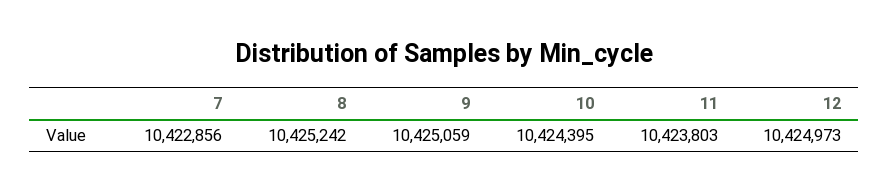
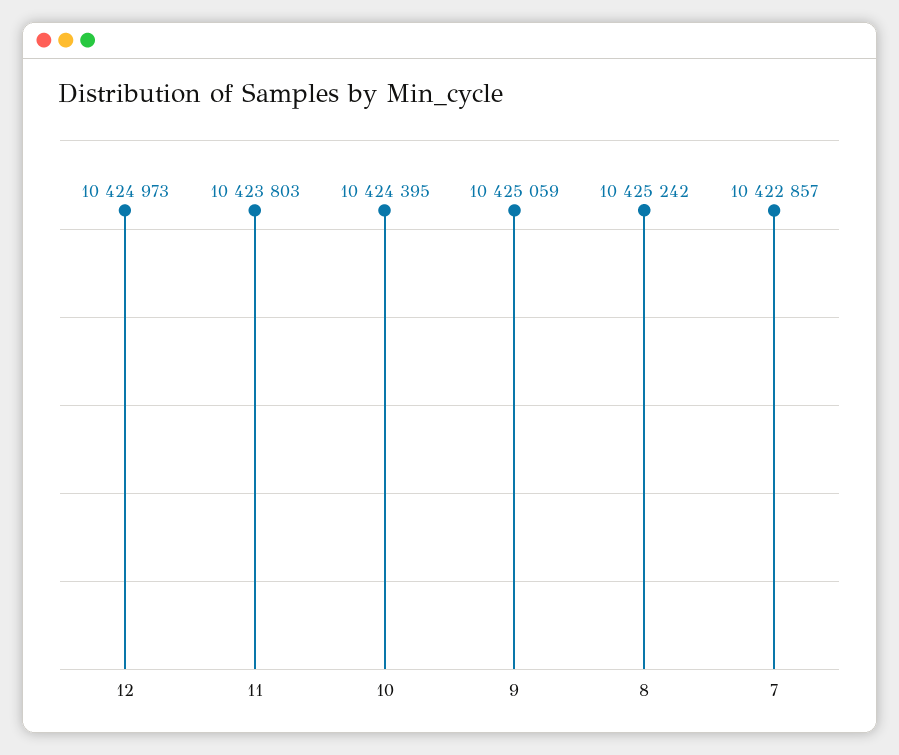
  {
-   "7": 10422856,
+   "7": 10422857,
    "8": 10425242,
    "9": 10425059,
    "10": 10424395,
    "11": 10423803,
    "12": 10424973
  }

